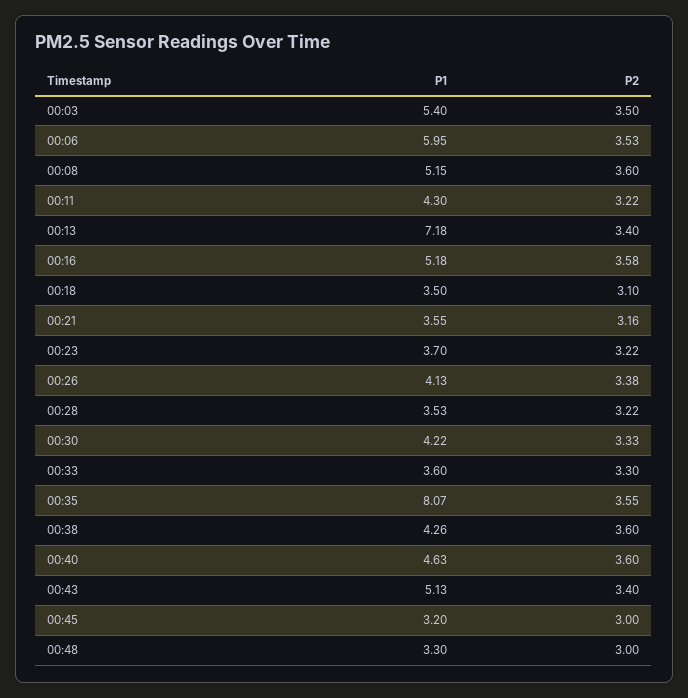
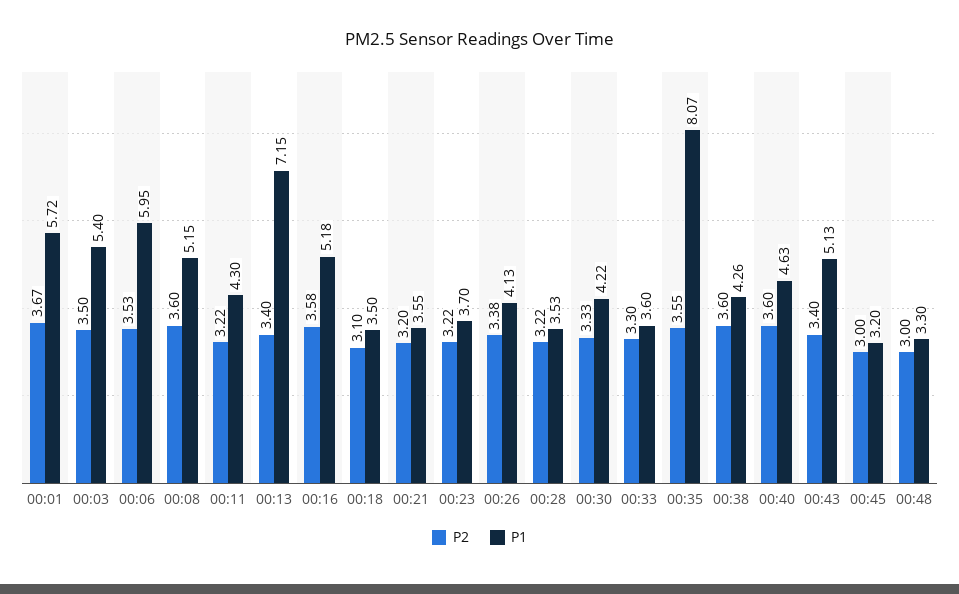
  {
    "P1": {
      "00:03": 5.4,
      "00:06": 5.95,
      "00:08": 5.15,
      "00:11": 4.3,
-     "00:13": 7.18,
+     "00:13": 7.15,
      "00:16": 5.18,
      "00:18": 3.5,
      "00:21": 3.55,
      "00:23": 3.7,
      "00:26": 4.13,
      "00:28": 3.53,
      "00:30": 4.22,
      "00:33": 3.6,
      "00:35": 8.07,
      "00:38": 4.26,
      "00:40": 4.63,
      "00:43": 5.13,
      "00:45": 3.2,
-     "00:48": 3.3
+     "00:48": 3.3,
+     "00:01": 5.72
    },
    "P2": {
      "00:03": 3.5,
      "00:06": 3.53,
      "00:08": 3.6,
      "00:11": 3.22,
      "00:13": 3.4,
      "00:16": 3.58,
      "00:18": 3.1,
-     "00:21": 3.16,
+     "00:21": 3.2,
      "00:23": 3.22,
      "00:26": 3.38,
      "00:28": 3.22,
      "00:30": 3.33,
      "00:33": 3.3,
      "00:35": 3.55,
      "00:38": 3.6,
      "00:40": 3.6,
      "00:43": 3.4,
      "00:45": 3,
-     "00:48": 3
+     "00:48": 3,
+     "00:01": 3.67
    }
  }

